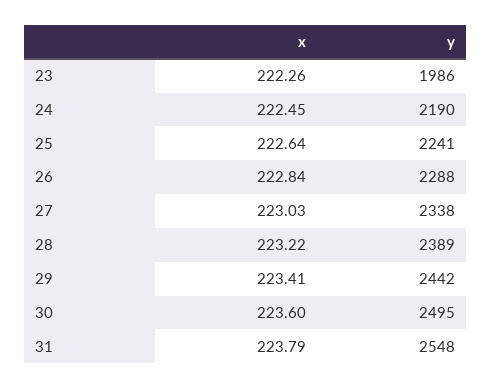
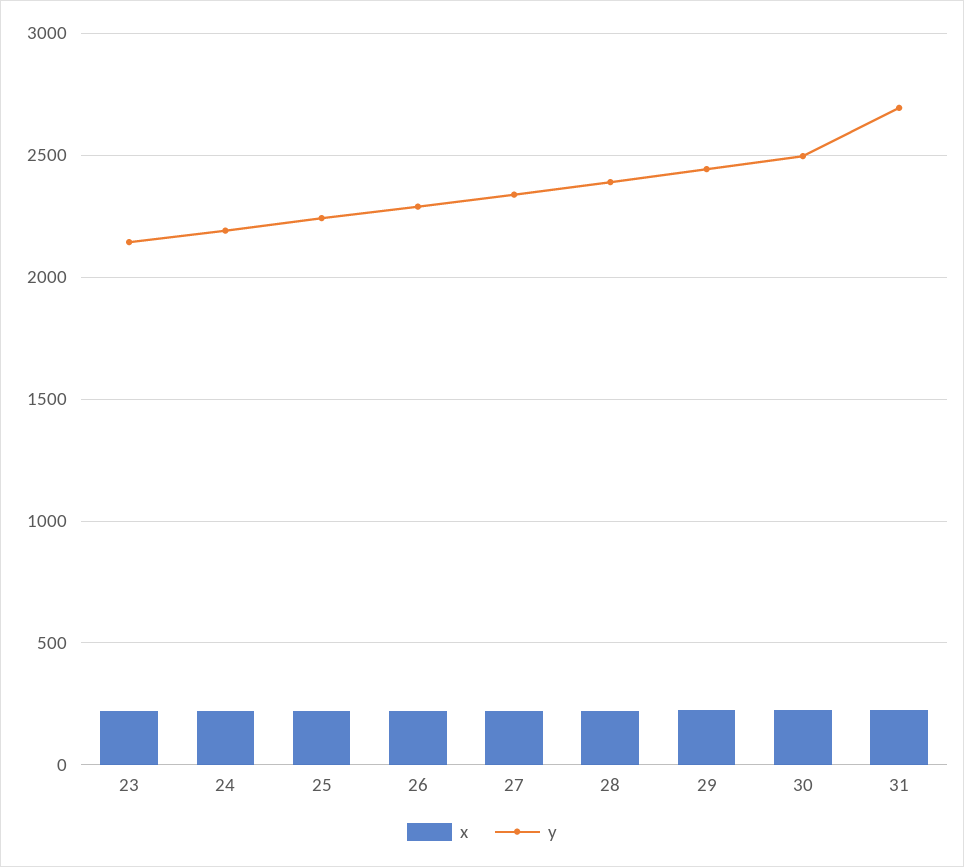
  {
    "x": {
      "23": 222.26,
      "24": 222.45,
      "25": 222.64,
      "26": 222.84,
      "27": 223.03,
      "28": 223.22,
      "29": 223.41,
      "30": 223.6,
      "31": 223.79
    },
    "y": {
-     "23": 1986,
+     "23": 2150,
      "24": 2190,
      "25": 2241,
      "26": 2288,
      "27": 2338,
      "28": 2389,
      "29": 2442,
      "30": 2495,
-     "31": 2548
+     "31": 2700
    }
  }

